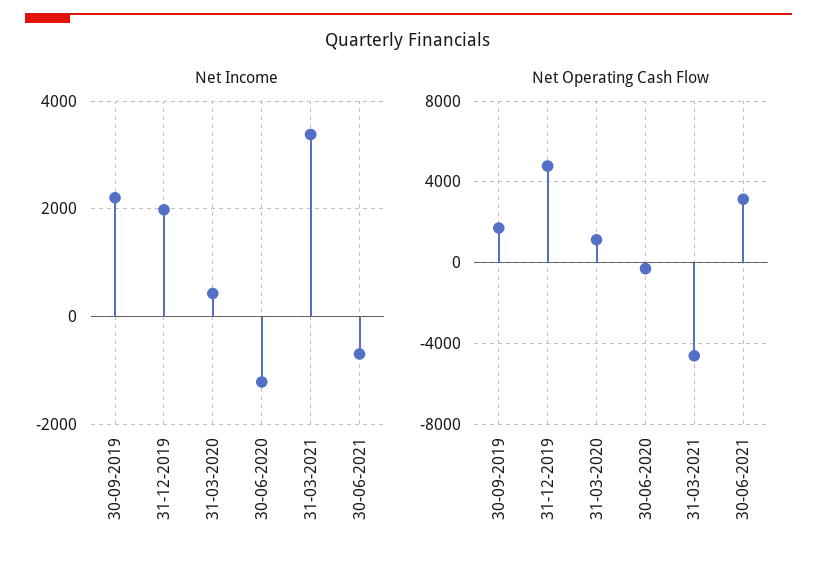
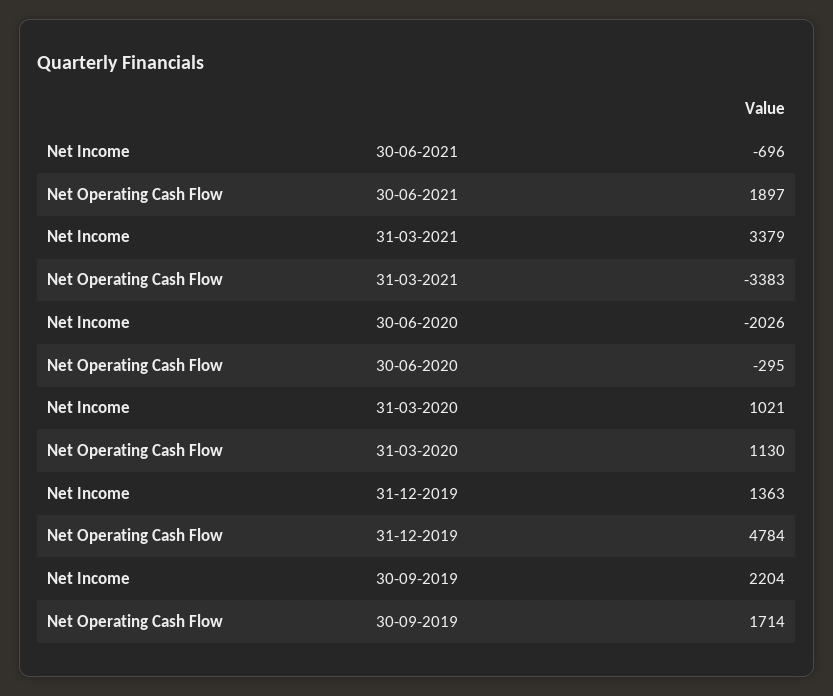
  {
    "Net Income": {
      "30-09-2019": 2204,
-     "31-12-2019": 2000,
+     "31-12-2019": 1363,
-     "31-03-2020": 400,
+     "31-03-2020": 1021,
-     "30-06-2020": -1200,
+     "30-06-2020": -2026,
      "31-03-2021": 3379,
      "30-06-2021": -696
    },
    "Net Operating Cash Flow": {
      "30-09-2019": 1714,
      "31-12-2019": 4784,
      "31-03-2020": 1130,
      "30-06-2020": -295,
-     "31-03-2021": -4500,
+     "31-03-2021": -3383,
-     "30-06-2021": 3000
+     "30-06-2021": 1897
    }
  }

